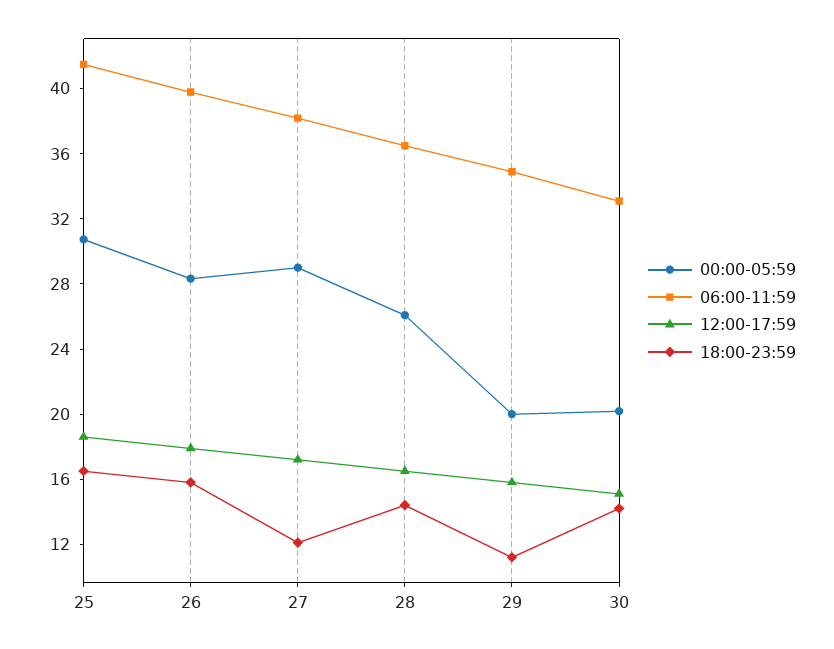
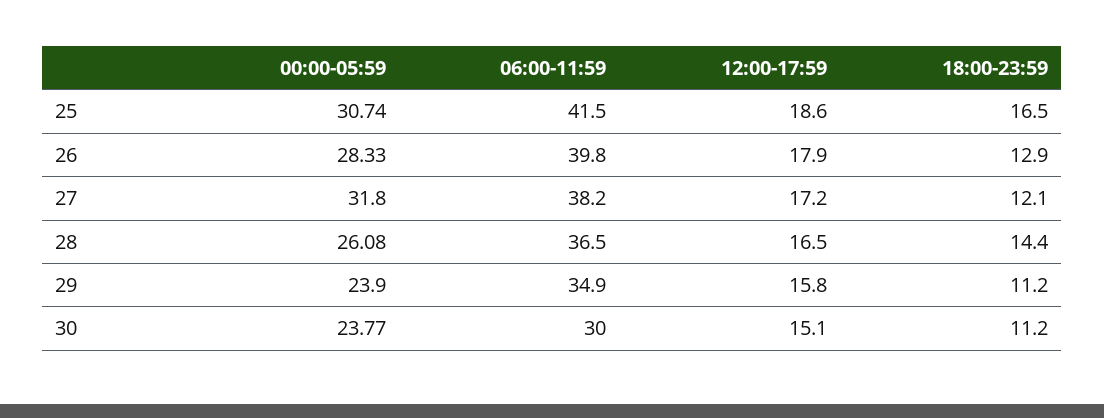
  {
    "00:00-05:59": {
      "25": 30.74,
      "26": 28.33,
-     "27": 29,
+     "27": 31.8,
      "28": 26.08,
-     "29": 20,
+     "29": 23.9,
-     "30": 20
+     "30": 23.77
    },
    "06:00-11:59": {
      "25": 41.5,
      "26": 39.8,
      "27": 38.2,
      "28": 36.5,
      "29": 34.9,
-     "30": 33
+     "30": 30
    },
    "12:00-17:59": {
      "25": 18.6,
      "26": 17.9,
      "27": 17.2,
      "28": 16.5,
      "29": 15.8,
      "30": 15.1
    },
    "18:00-23:59": {
      "25": 16.5,
-     "26": 16,
+     "26": 12.9,
      "27": 12.1,
      "28": 14.4,
      "29": 11.2,
-     "30": 14
+     "30": 11.2
    }
  }

